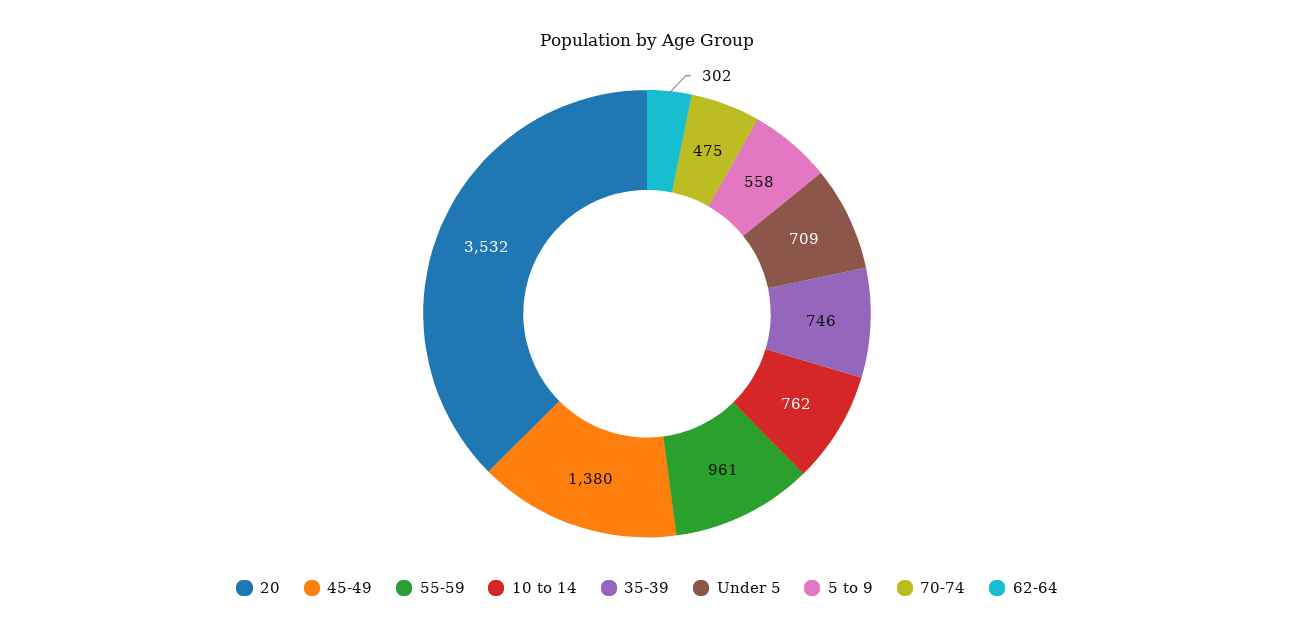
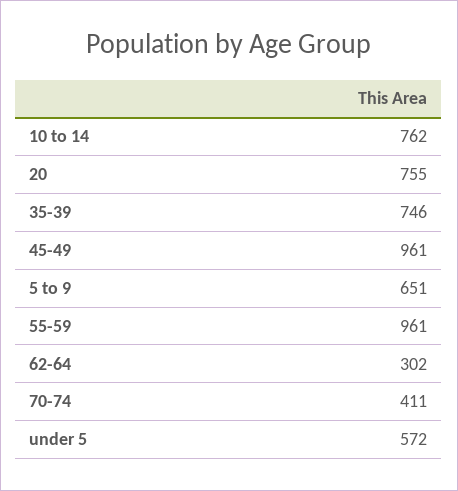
  {
-   "20": 3532,
+   "20": 755,
-   "45-49": 1380,
+   "45-49": 961,
    "55-59": 961,
    "10 to 14": 762,
    "35-39": 746,
-   "Under 5": 709,
+   "Under 5": 572,
-   "5 to 9": 558,
+   "5 to 9": 651,
-   "70-74": 475,
+   "70-74": 411,
    "62-64": 302
  }

